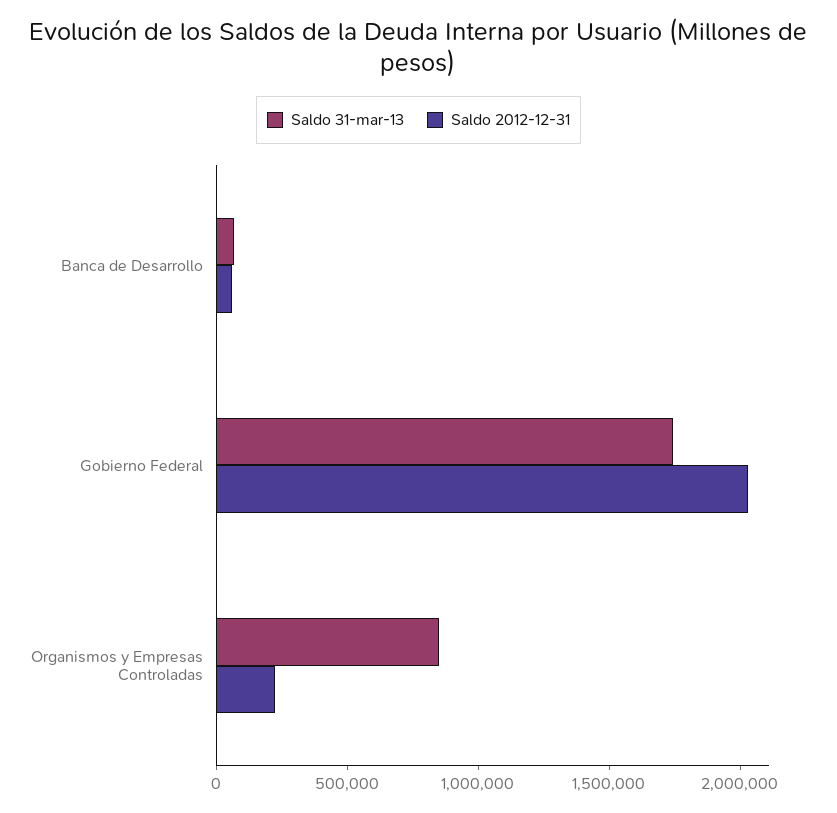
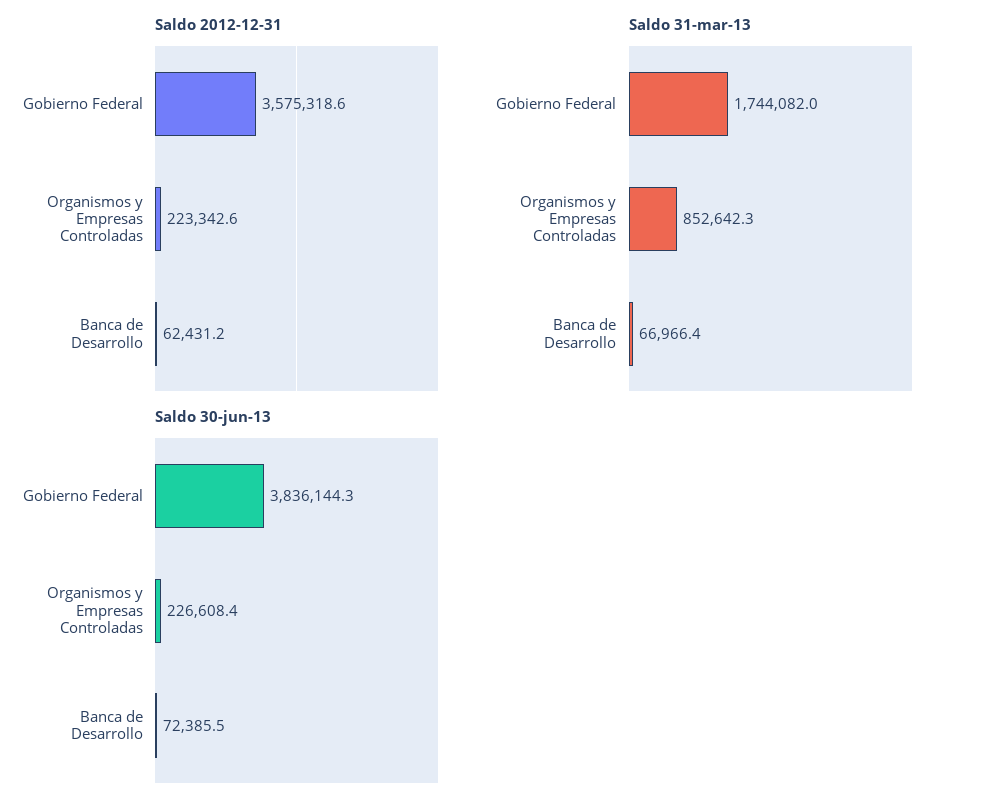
  {
    "Saldo 31-mar-13": {
      "Banca de Desarrollo": 66966.4,
      "Gobierno Federal": 1744082,
      "Organismos y Empresas Controladas": 852642.3
    },
    "Saldo 2012-12-31": {
      "Banca de Desarrollo": 62431.2,
-     "Gobierno Federal": 2000000,
+     "Gobierno Federal": 3575318.6,
      "Organismos y Empresas Controladas": 223342.6
-   }
+   },
+   "Saldo 30-jun-13": {
+     "Gobierno Federal": 3836144.3,
+     "Organismos y Empresas Controladas": 226608.4,
+     "Banca de Desarrollo": 72385.5
+   }
  }

